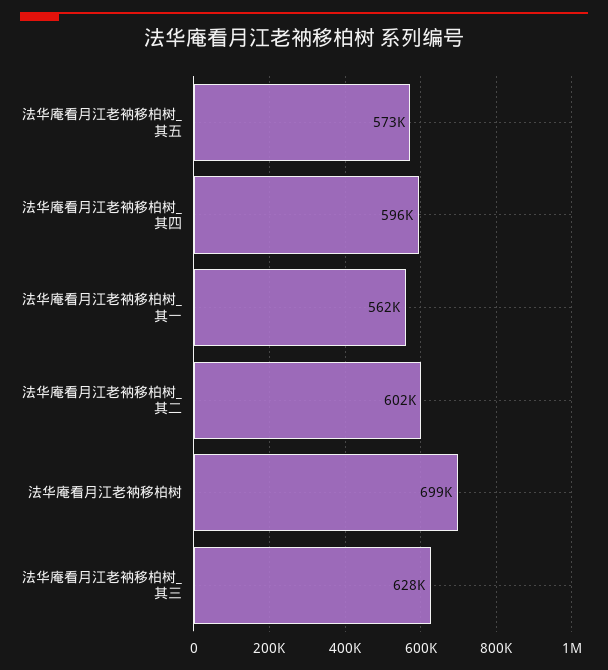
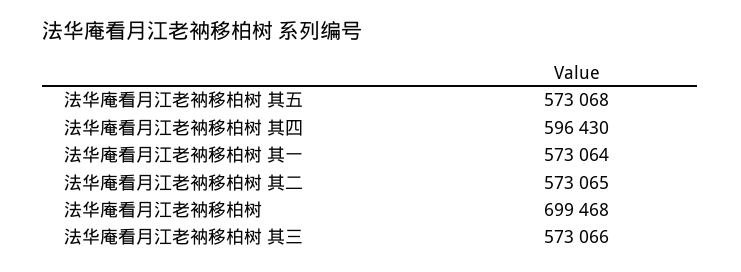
  {
    "法华庵看月江老衲移柏树_其五": 573068,
    "法华庵看月江老衲移柏树_其四": 596430,
-   "法华庵看月江老衲移柏树_其一": 562000,
+   "法华庵看月江老衲移柏树_其一": 573064,
-   "法华庵看月江老衲移柏树_其二": 602000,
+   "法华庵看月江老衲移柏树_其二": 573065,
    "法华庵看月江老衲移柏树": 699468,
-   "法华庵看月江老衲移柏树_其三": 628000
+   "法华庵看月江老衲移柏树_其三": 573066
  }

